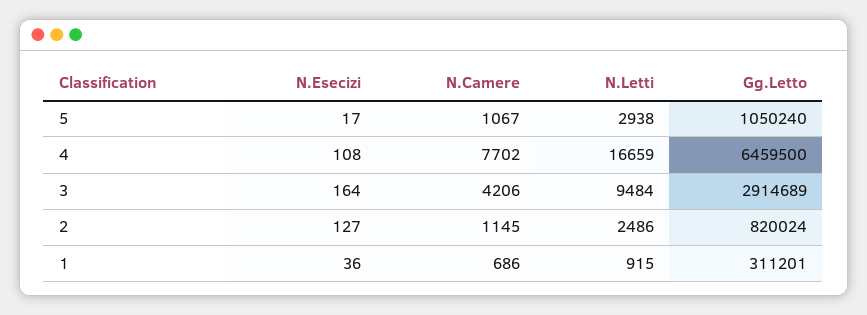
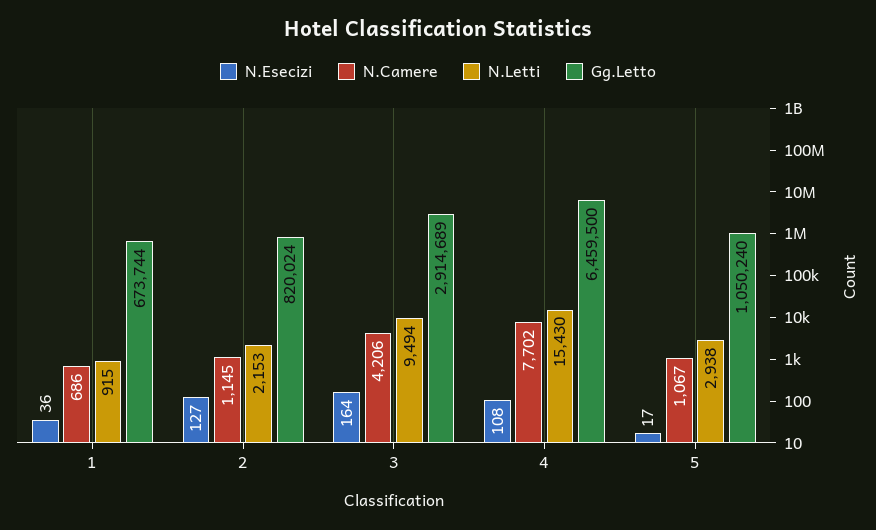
  {
    "N.Esecizi": {
      "5": 17,
      "4": 108,
      "3": 164,
      "2": 127,
      "1": 36
    },
    "N.Camere": {
      "5": 1067,
      "4": 7702,
      "3": 4206,
      "2": 1145,
      "1": 686
    },
    "N.Letti": {
      "5": 2938,
-     "4": 16659,
+     "4": 15430,
-     "3": 9484,
+     "3": 9494,
-     "2": 2486,
+     "2": 2153,
      "1": 915
    },
    "Gg.Letto": {
      "5": 1050240,
      "4": 6459500,
      "3": 2914689,
      "2": 820024,
-     "1": 311201
+     "1": 673744
    }
  }

